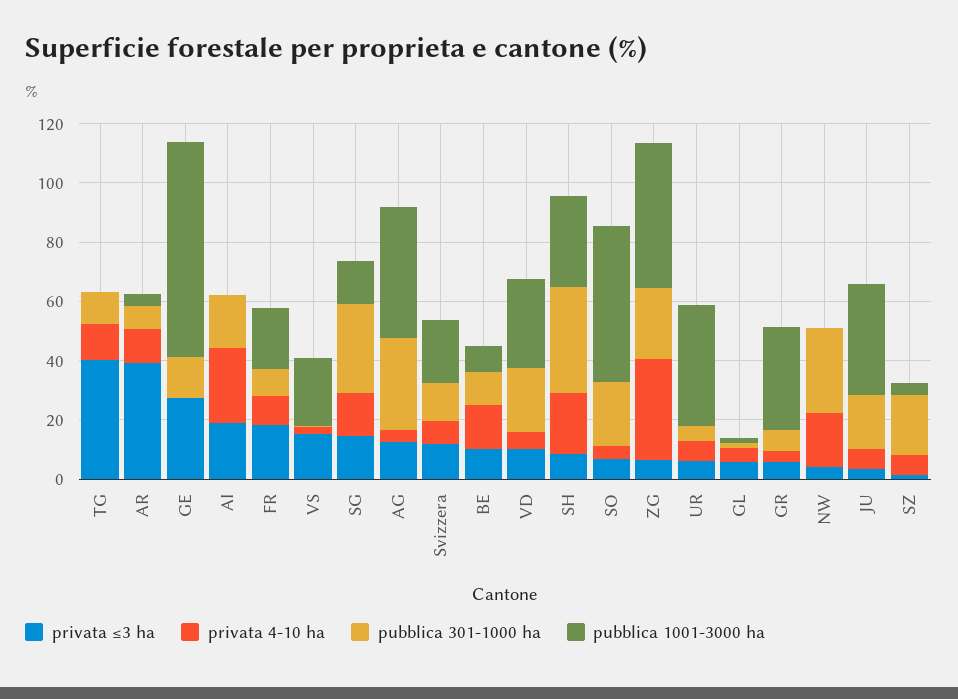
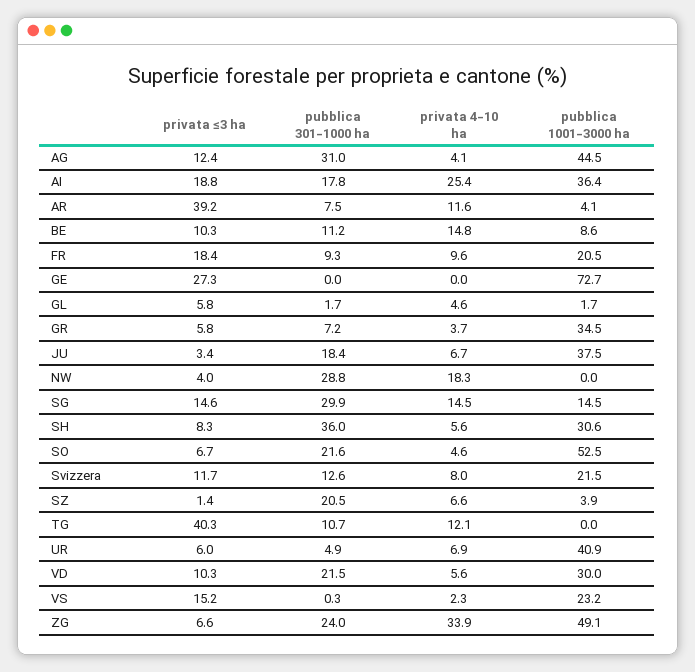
  {
    "privata ≤3 ha": {
      "TG": 40.3,
      "AR": 39.2,
      "GE": 27.3,
      "AI": 18.8,
      "FR": 18.4,
      "VS": 15.2,
      "SG": 14.6,
      "AG": 12.4,
      "Svizzera": 11.7,
      "BE": 10.3,
      "VD": 10.3,
      "SH": 8.3,
      "SO": 6.7,
      "ZG": 6.6,
      "UR": 6,
      "GL": 5.8,
      "GR": 5.8,
      "NW": 4,
      "JU": 3.4,
      "SZ": 1.4
    },
    "privata 4-10 ha": {
      "TG": 12.1,
      "AR": 11.6,
      "GE": 0,
      "AI": 25.4,
      "FR": 9.6,
      "VS": 2.3,
      "SG": 14.5,
      "AG": 4.1,
      "Svizzera": 8,
      "BE": 14.8,
      "VD": 5.6,
-     "SH": 20,
+     "SH": 5.6,
      "SO": 4.6,
      "ZG": 33.9,
      "UR": 6.9,
      "GL": 4.6,
      "GR": 3.7,
      "NW": 18.3,
      "JU": 6.7,
      "SZ": 6.6
    },
    "pubblica 301-1000 ha": {
      "TG": 10.7,
      "AR": 7.5,
-     "GE": 15,
+     "GE": 0,
      "AI": 17.8,
      "FR": 9.3,
      "VS": 0.3,
      "SG": 29.9,
      "AG": 31,
      "Svizzera": 12.6,
      "BE": 11.2,
      "VD": 21.5,
      "SH": 36,
      "SO": 21.6,
      "ZG": 24,
      "UR": 4.9,
      "GL": 1.7,
      "GR": 7.2,
      "NW": 28.8,
      "JU": 18.4,
      "SZ": 20.5
    },
    "pubblica 1001-3000 ha": {
      "TG": 0,
      "AR": 4.1,
      "GE": 72.7,
-     "AI": 0,
+     "AI": 36.4,
      "FR": 20.5,
      "VS": 23.2,
      "SG": 14.5,
      "AG": 44.5,
      "Svizzera": 21.5,
      "BE": 8.6,
      "VD": 30,
      "SH": 30.6,
      "SO": 52.5,
      "ZG": 49.1,
      "UR": 40.9,
      "GL": 1.7,
      "GR": 34.5,
      "NW": 0,
      "JU": 37.5,
      "SZ": 3.9
    }
  }

